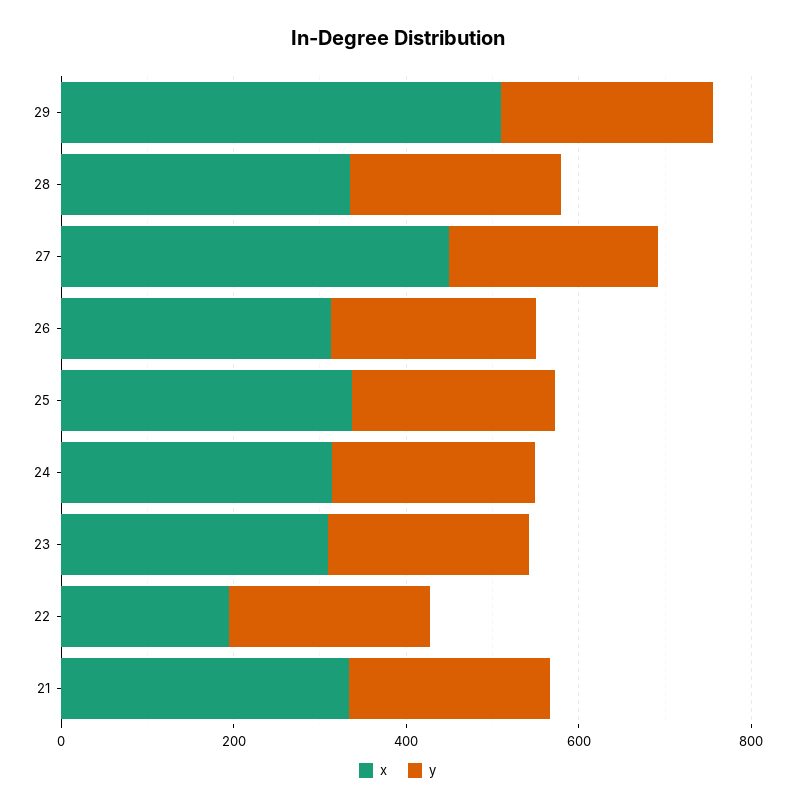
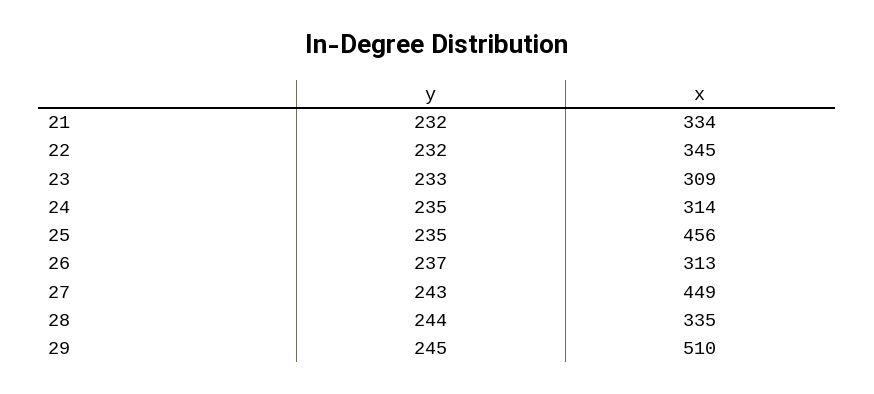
  {
    "x": {
      "29": 510,
      "28": 335,
      "27": 449,
      "26": 313,
-     "25": 350,
+     "25": 456,
      "24": 314,
      "23": 309,
-     "22": 200,
+     "22": 345,
      "21": 334
    },
    "y": {
      "29": 245,
      "28": 244,
      "27": 243,
      "26": 237,
      "25": 235,
      "24": 235,
      "23": 233,
      "22": 232,
      "21": 232
    }
  }

